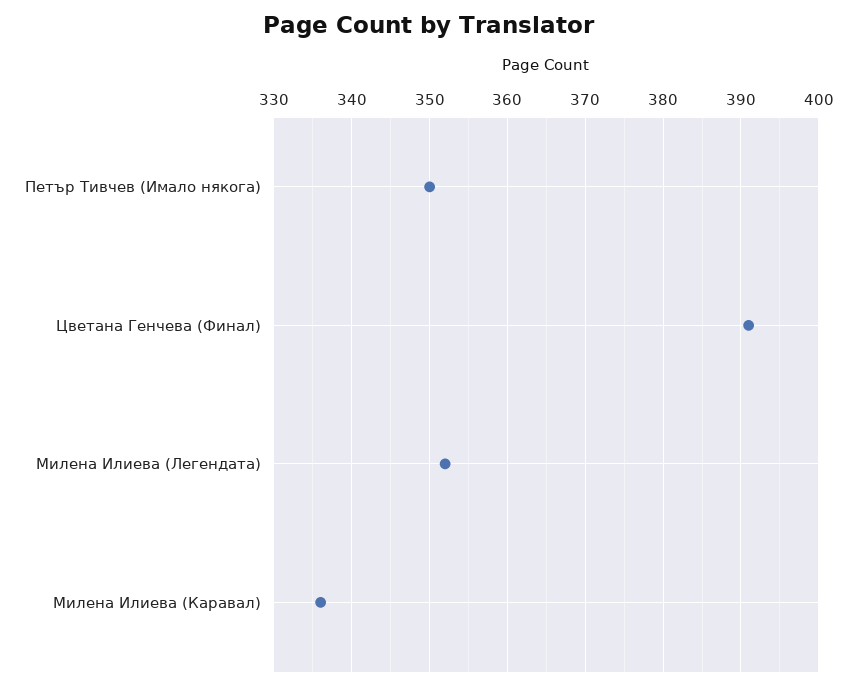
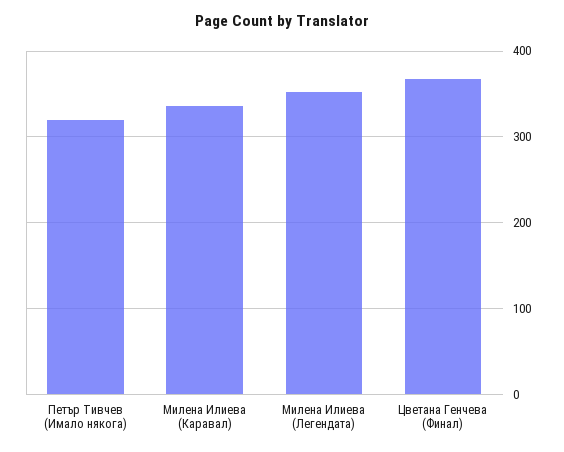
  {
-   "Петър Тивчев (Имало някога)": 350,
+   "Петър Тивчев (Имало някога)": 320,
-   "Цветана Генчева (Финал)": 391,
+   "Цветана Генчева (Финал)": 370,
    "Милена Илиева (Легендата)": 352,
    "Милена Илиева (Каравал)": 336
  }

